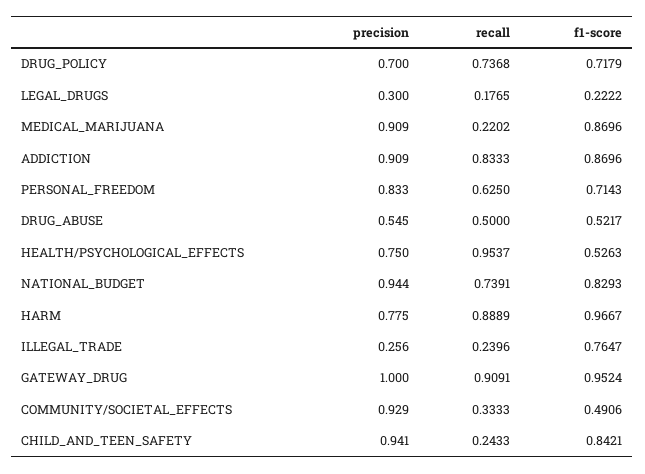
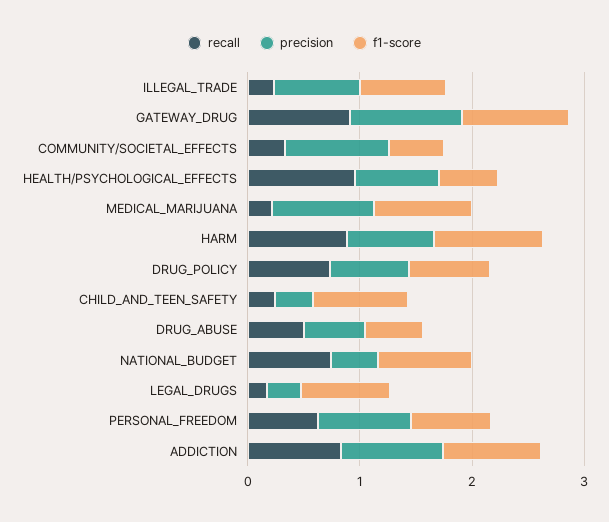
  {
    "precision": {
      "DRUG_POLICY": 0.7,
      "LEGAL_DRUGS": 0.3,
      "MEDICAL_MARIJUANA": 0.909,
      "ADDICTION": 0.909,
      "PERSONAL_FREEDOM": 0.833,
      "DRUG_ABUSE": 0.545,
      "HEALTH/PSYCHOLOGICAL_EFFECTS": 0.75,
-     "NATIONAL_BUDGET": 0.944,
+     "NATIONAL_BUDGET": 0.4,
      "HARM": 0.775,
-     "ILLEGAL_TRADE": 0.256,
+     "ILLEGAL_TRADE": 0.8,
      "GATEWAY_DRUG": 1,
      "COMMUNITY/SOCIETAL_EFFECTS": 0.929,
-     "CHILD_AND_TEEN_SAFETY": 0.941
+     "CHILD_AND_TEEN_SAFETY": 0.4
    },
    "recall": {
      "DRUG_POLICY": 0.7368,
      "LEGAL_DRUGS": 0.1765,
      "MEDICAL_MARIJUANA": 0.2202,
      "ADDICTION": 0.8333,
      "PERSONAL_FREEDOM": 0.625,
      "DRUG_ABUSE": 0.5,
      "HEALTH/PSYCHOLOGICAL_EFFECTS": 0.9537,
      "NATIONAL_BUDGET": 0.7391,
      "HARM": 0.8889,
      "ILLEGAL_TRADE": 0.2396,
      "GATEWAY_DRUG": 0.9091,
      "COMMUNITY/SOCIETAL_EFFECTS": 0.3333,
      "CHILD_AND_TEEN_SAFETY": 0.2433
    },
    "f1-score": {
      "DRUG_POLICY": 0.7179,
-     "LEGAL_DRUGS": 0.2222,
+     "LEGAL_DRUGS": 0.8,
      "MEDICAL_MARIJUANA": 0.8696,
      "ADDICTION": 0.8696,
      "PERSONAL_FREEDOM": 0.7143,
      "DRUG_ABUSE": 0.5217,
      "HEALTH/PSYCHOLOGICAL_EFFECTS": 0.5263,
      "NATIONAL_BUDGET": 0.8293,
      "HARM": 0.9667,
      "ILLEGAL_TRADE": 0.7647,
      "GATEWAY_DRUG": 0.9524,
      "COMMUNITY/SOCIETAL_EFFECTS": 0.4906,
      "CHILD_AND_TEEN_SAFETY": 0.8421
    }
  }

